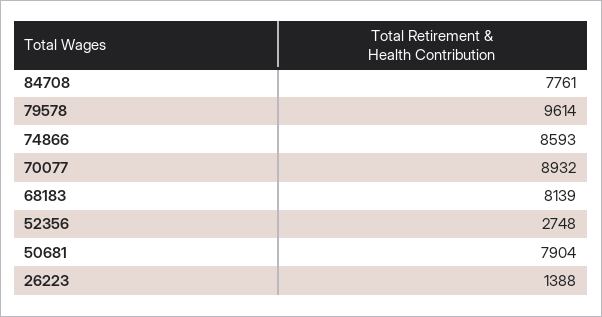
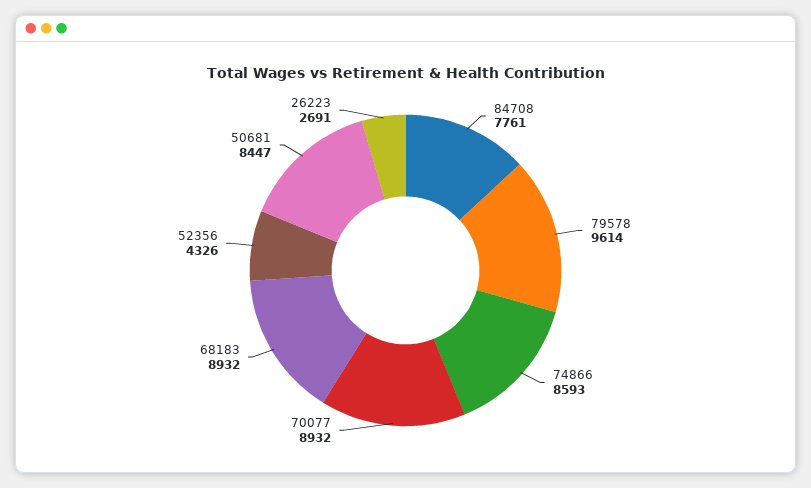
  {
    "84708": 7761,
    "79578": 9614,
    "74866": 8593,
    "70077": 8932,
-   "68183": 8139,
+   "68183": 8932,
-   "52356": 2748,
+   "52356": 4326,
-   "50681": 7904,
+   "50681": 8447,
-   "26223": 1388
+   "26223": 2691
  }

